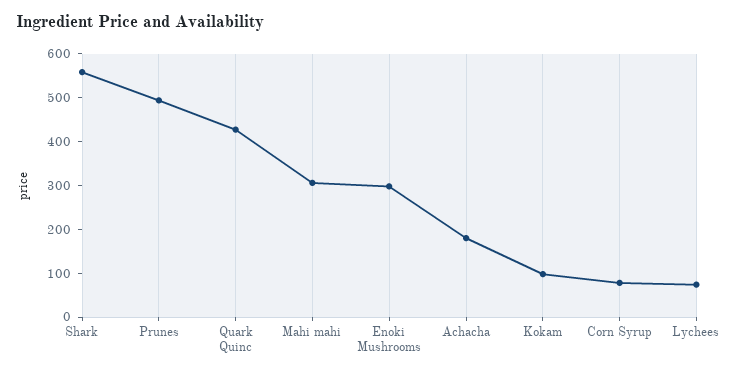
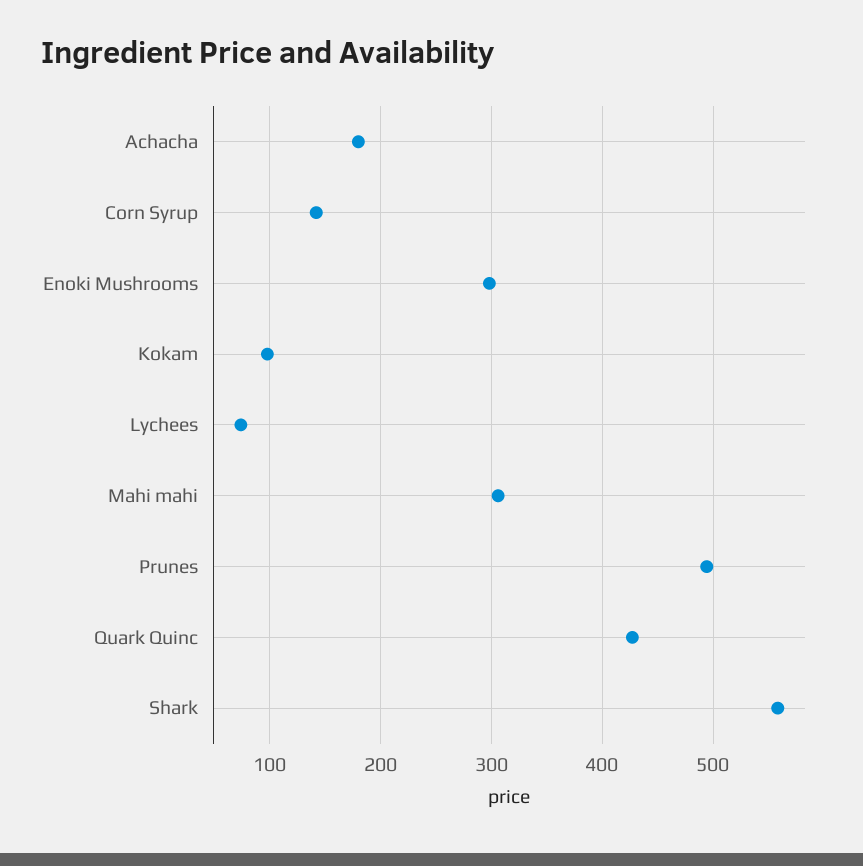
  {
    "Shark": 560,
    "Prunes": 490,
    "Quark Quinc": 430,
    "Mahi mahi": 310,
    "Enoki Mushrooms": 300,
    "Achacha": 180,
    "Kokam": 100,
-   "Corn Syrup": 80,
+   "Corn Syrup": 140,
    "Lychees": 70
  }

